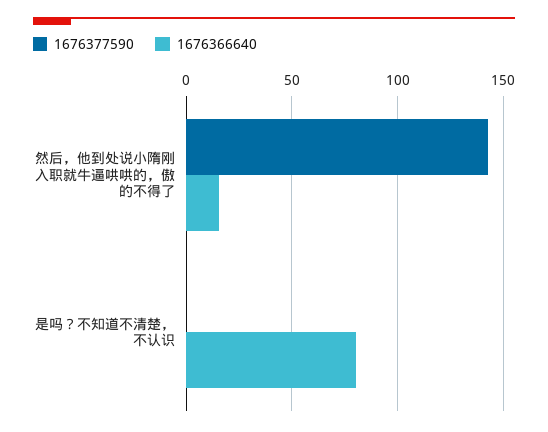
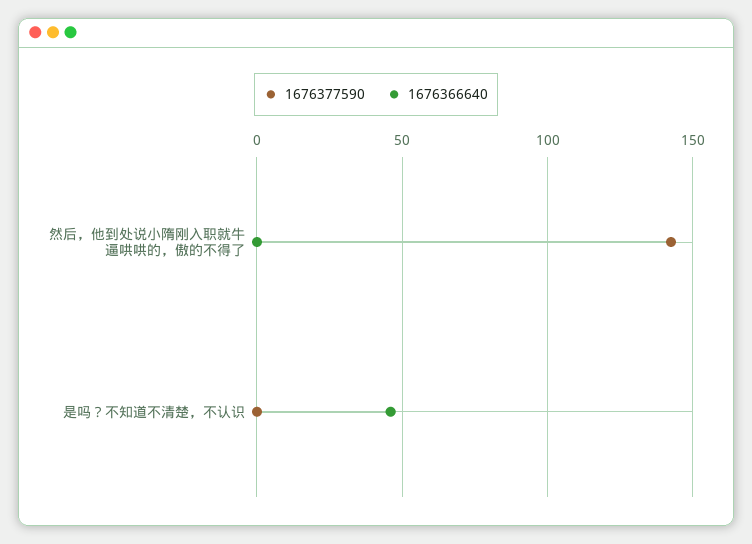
  {
    "1676377590": {
      "然后，他到处说小隋刚入职就牛逼哄哄的，傲的不得了": 145,
      "是吗？不知道不清楚，不认识": 0
    },
    "1676366640": {
-     "然后，他到处说小隋刚入职就牛逼哄哄的，傲的不得了": 15,
+     "然后，他到处说小隋刚入职就牛逼哄哄的，傲的不得了": 0,
-     "是吗？不知道不清楚，不认识": 80
+     "是吗？不知道不清楚，不认识": 45
    }
  }

